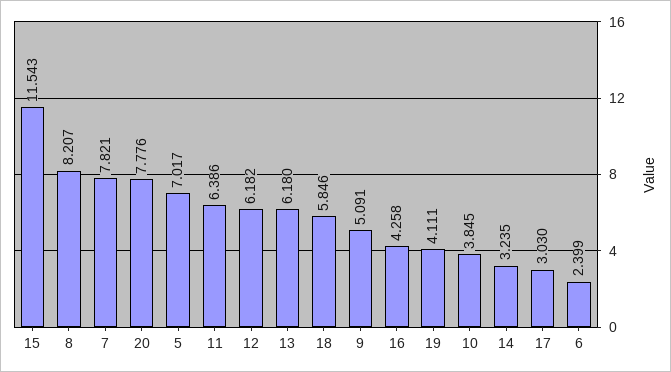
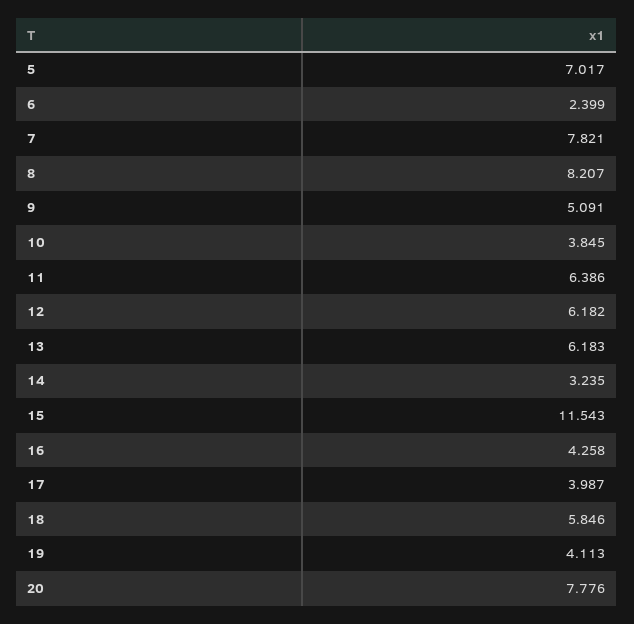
  {
    "15": 11.543,
    "8": 8.207,
    "7": 7.821,
    "20": 7.776,
    "5": 7.017,
    "11": 6.386,
    "12": 6.182,
-   "13": 6.18,
+   "13": 6.183,
    "18": 5.846,
    "9": 5.091,
    "16": 4.258,
-   "19": 4.111,
+   "19": 4.113,
    "10": 3.845,
    "14": 3.235,
-   "17": 3.03,
+   "17": 3.987,
    "6": 2.399
  }

